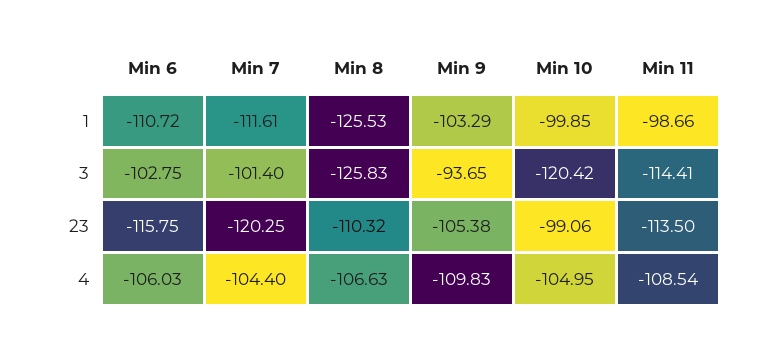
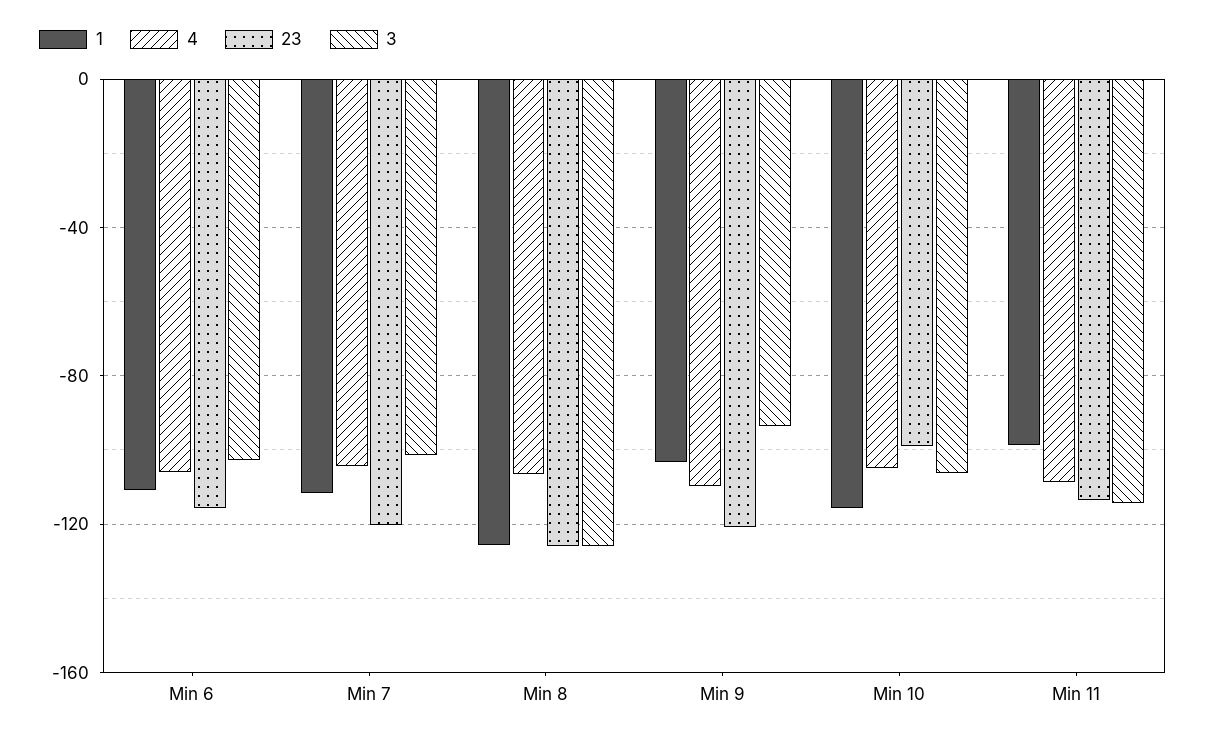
  {
    "1": {
      "Min 6": -110.72,
      "Min 7": -111.61,
      "Min 8": -125.53,
      "Min 9": -103.29,
-     "Min 10": -99.85,
+     "Min 10": -115,
      "Min 11": -98.66
    },
    "3": {
      "Min 6": -102.75,
      "Min 7": -101.4,
      "Min 8": -125.83,
      "Min 9": -93.65,
-     "Min 10": -120.42,
+     "Min 10": -105,
      "Min 11": -114.41
    },
    "23": {
      "Min 6": -115.75,
      "Min 7": -120.25,
-     "Min 8": -110.32,
+     "Min 8": -125,
-     "Min 9": -105.38,
+     "Min 9": -120,
      "Min 10": -99.06,
      "Min 11": -113.5
    },
    "4": {
      "Min 6": -106.03,
      "Min 7": -104.4,
      "Min 8": -106.63,
      "Min 9": -109.83,
      "Min 10": -104.95,
      "Min 11": -108.54
    }
  }

